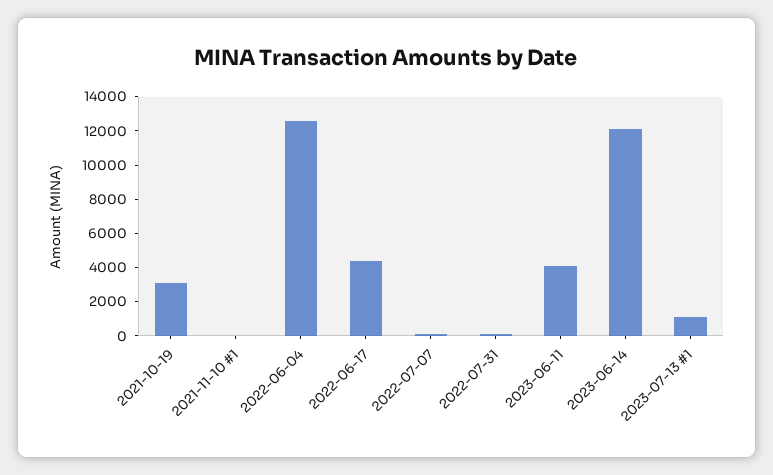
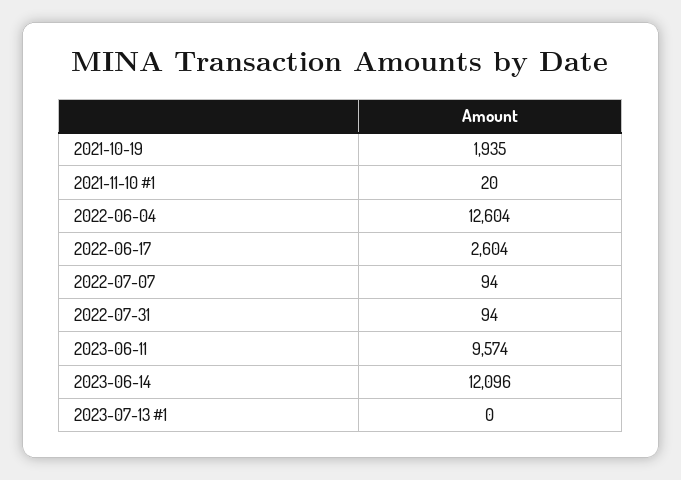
  {
-   "2021-10-19": 3000,
+   "2021-10-19": 1935,
    "2021-11-10 #1": 20,
    "2022-06-04": 12604,
-   "2022-06-17": 4500,
+   "2022-06-17": 2604,
    "2022-07-07": 94,
    "2022-07-31": 94,
-   "2023-06-11": 4000,
+   "2023-06-11": 9574,
    "2023-06-14": 12096,
-   "2023-07-13 #1": 1000
+   "2023-07-13 #1": 0
  }

